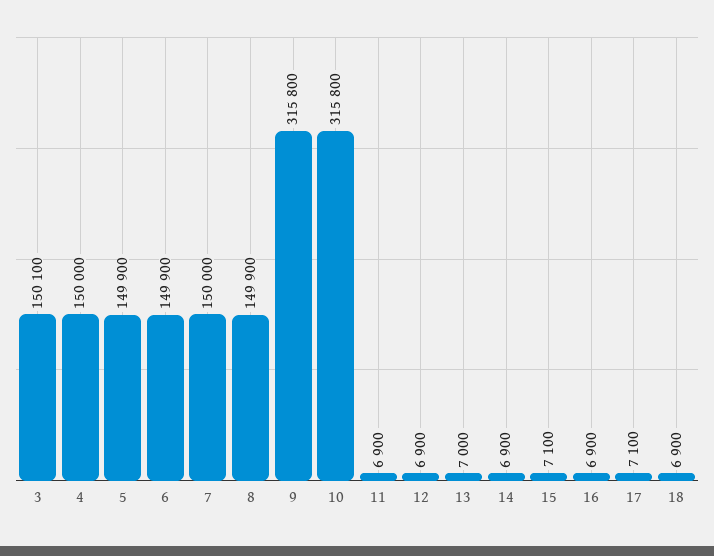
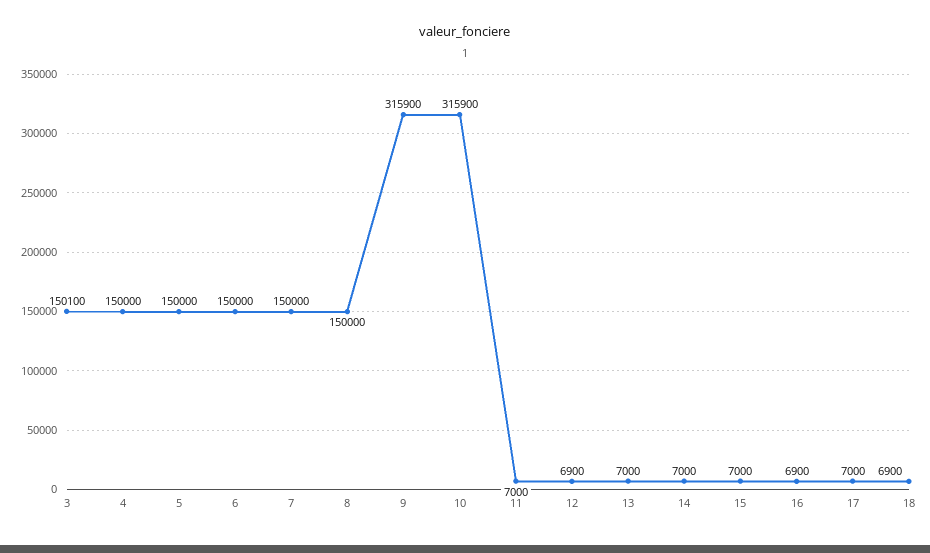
  {
    "3": 150100,
    "4": 150000,
-   "5": 149900,
+   "5": 150000,
-   "6": 149900,
+   "6": 150000,
    "7": 150000,
-   "8": 149900,
+   "8": 150000,
-   "9": 315800,
+   "9": 315900,
-   "10": 315800,
+   "10": 315900,
-   "11": 6900,
+   "11": 7000,
    "12": 6900,
    "13": 7000,
-   "14": 6900,
+   "14": 7000,
-   "15": 7100,
+   "15": 7000,
    "16": 6900,
-   "17": 7100,
+   "17": 7000,
    "18": 6900
  }

